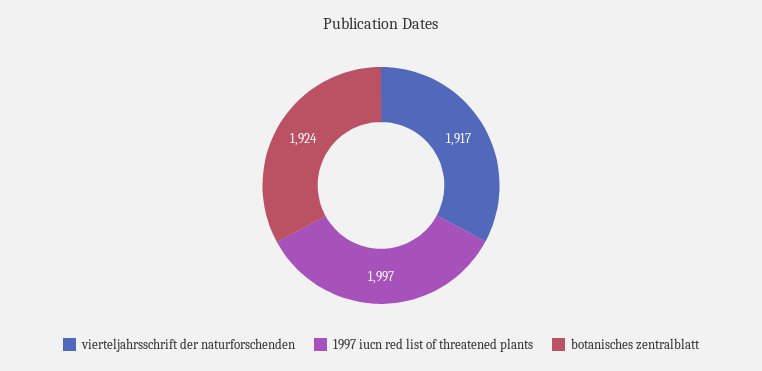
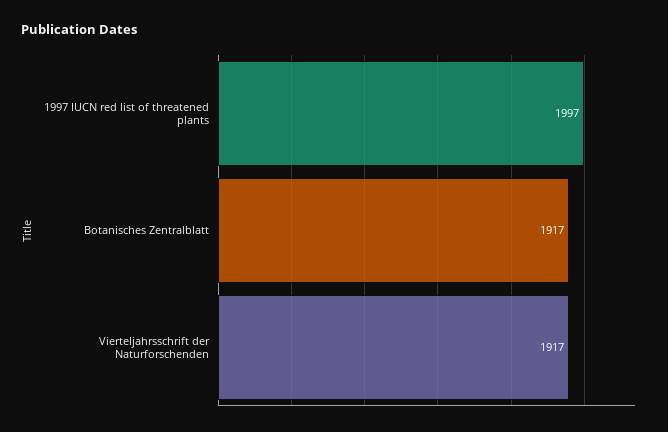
  {
    "vierteljahrsschrift der naturforschenden": 1917,
    "1997 iucn red list of threatened plants": 1997,
-   "botanisches zentralblatt": 1924
+   "botanisches zentralblatt": 1917
  }

